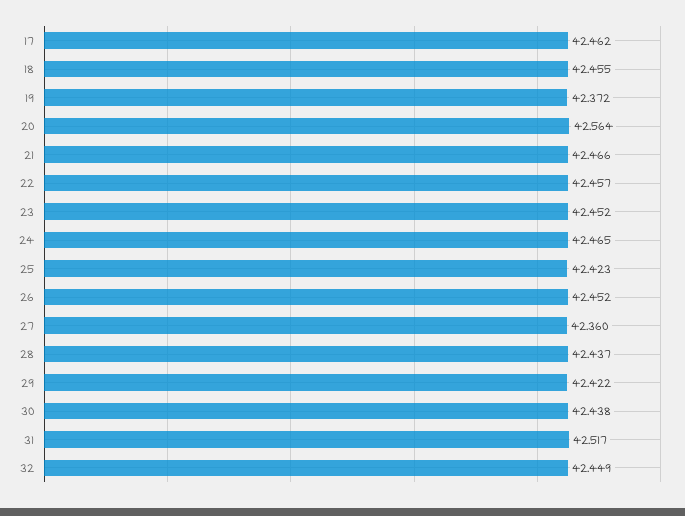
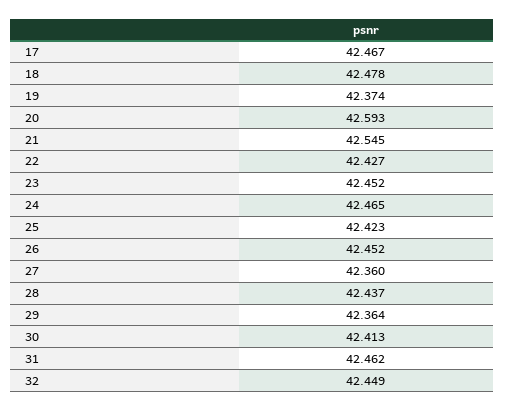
  {
-   "17": 42.462,
+   "17": 42.467,
-   "18": 42.455,
+   "18": 42.478,
-   "19": 42.372,
+   "19": 42.374,
-   "20": 42.564,
+   "20": 42.593,
-   "21": 42.466,
+   "21": 42.545,
-   "22": 42.457,
+   "22": 42.427,
    "23": 42.452,
    "24": 42.465,
    "25": 42.423,
    "26": 42.452,
    "27": 42.36,
    "28": 42.437,
-   "29": 42.422,
+   "29": 42.364,
-   "30": 42.438,
+   "30": 42.413,
-   "31": 42.517,
+   "31": 42.462,
    "32": 42.449
  }

